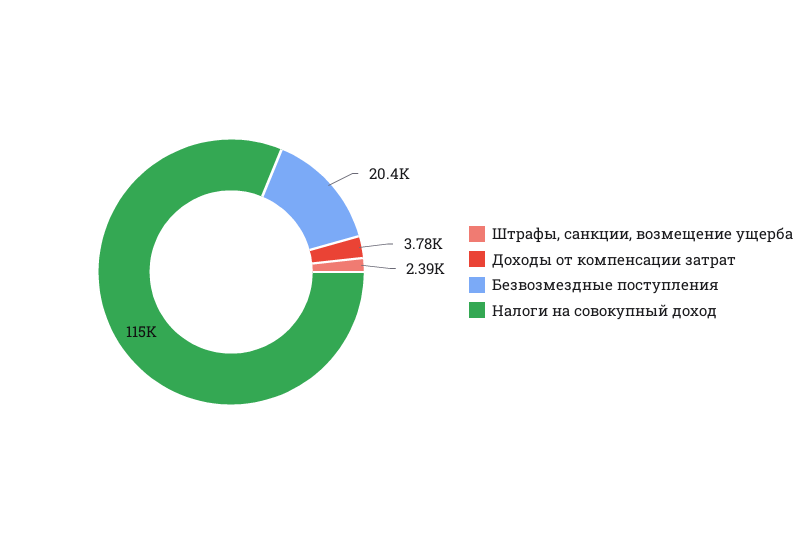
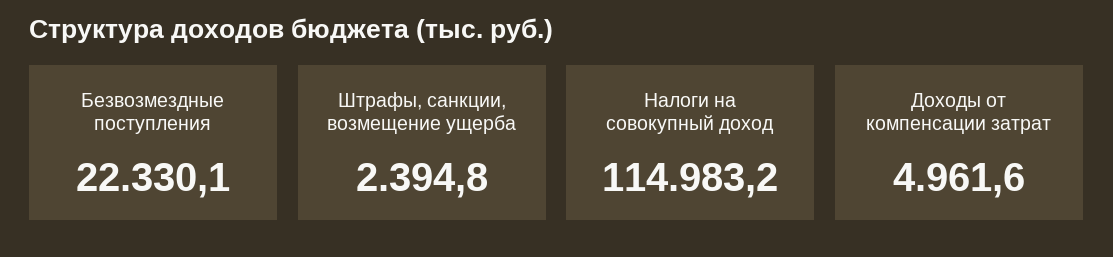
  {
    "Штрафы, санкции, возмещение ущерба": 2394.8,
-   "Доходы от компенсации затрат": 3780,
+   "Доходы от компенсации затрат": 4961.6,
-   "Безвозмездные поступления": 20400,
+   "Безвозмездные поступления": 22330.1,
    "Налоги на совокупный доход": 114983.2
  }

